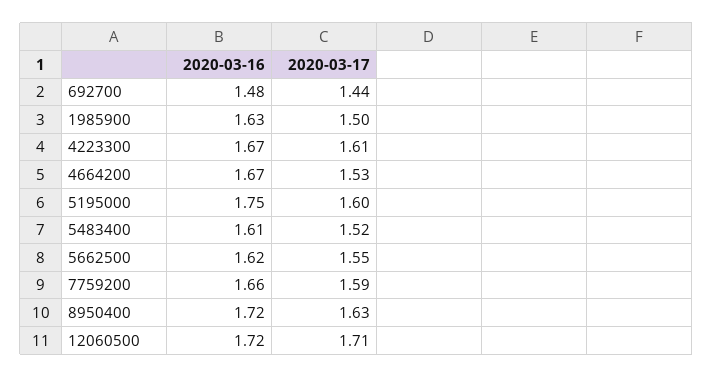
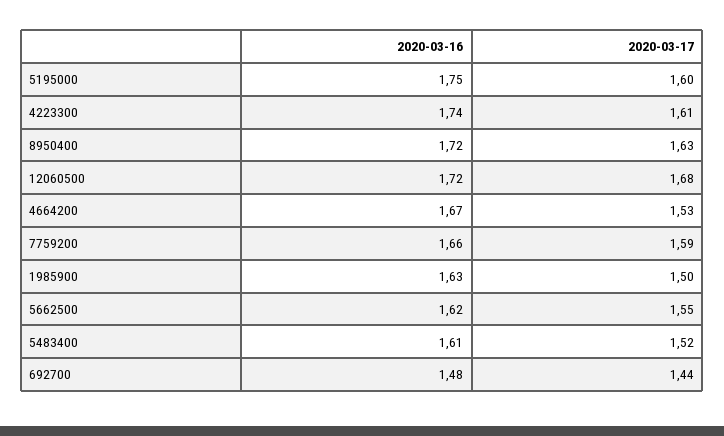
  {
    "2020-03-16": {
      "692700": 1.48,
      "1985900": 1.63,
-     "4223300": 1.67,
+     "4223300": 1.74,
      "4664200": 1.67,
      "5195000": 1.75,
      "5483400": 1.61,
      "5662500": 1.62,
      "7759200": 1.66,
      "8950400": 1.72,
      "12060500": 1.72
    },
    "2020-03-17": {
      "692700": 1.44,
      "1985900": 1.5,
      "4223300": 1.61,
      "4664200": 1.53,
      "5195000": 1.6,
      "5483400": 1.52,
      "5662500": 1.55,
      "7759200": 1.59,
      "8950400": 1.63,
-     "12060500": 1.71
+     "12060500": 1.68
    }
  }

